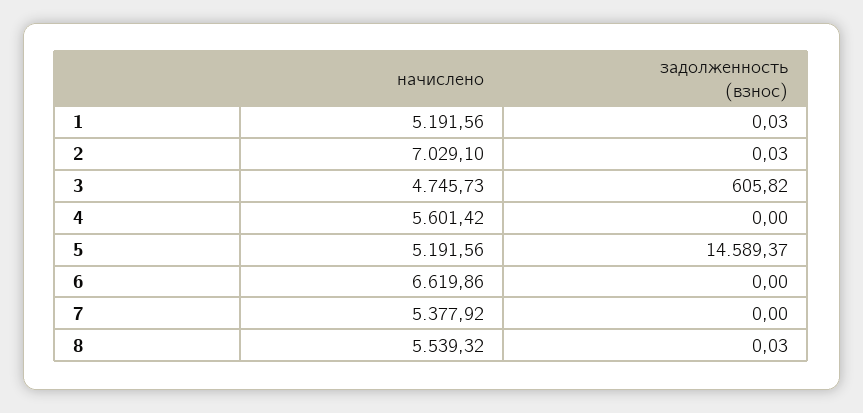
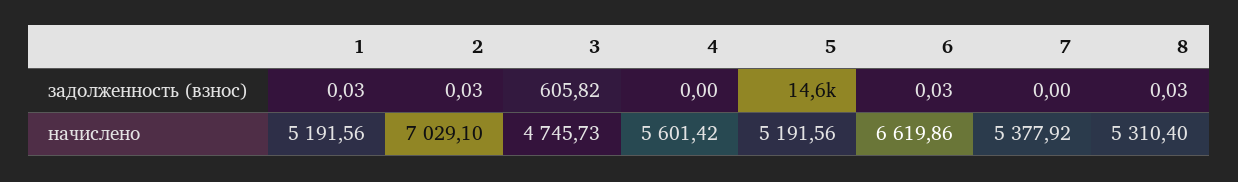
  {
    "начислено": {
      "1": 5191.56,
      "2": 7029.1,
      "3": 4745.73,
      "4": 5601.42,
      "5": 5191.56,
      "6": 6619.86,
      "7": 5377.92,
-     "8": 5539.32
+     "8": 5310.4
    },
    "задолженность (взнос)": {
      "1": 0.03,
      "2": 0.03,
      "3": 605.82,
      "4": 0,
      "5": 14589.37,
-     "6": 0,
+     "6": 0.03,
      "7": 0,
      "8": 0.03
    }
  }

